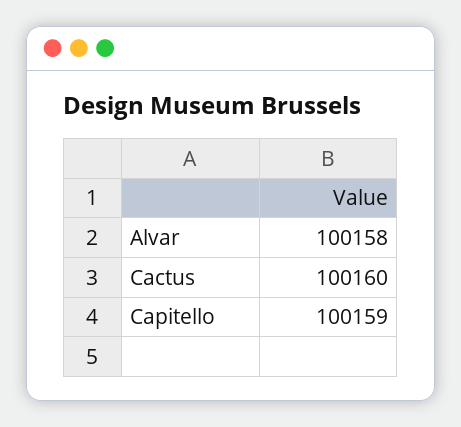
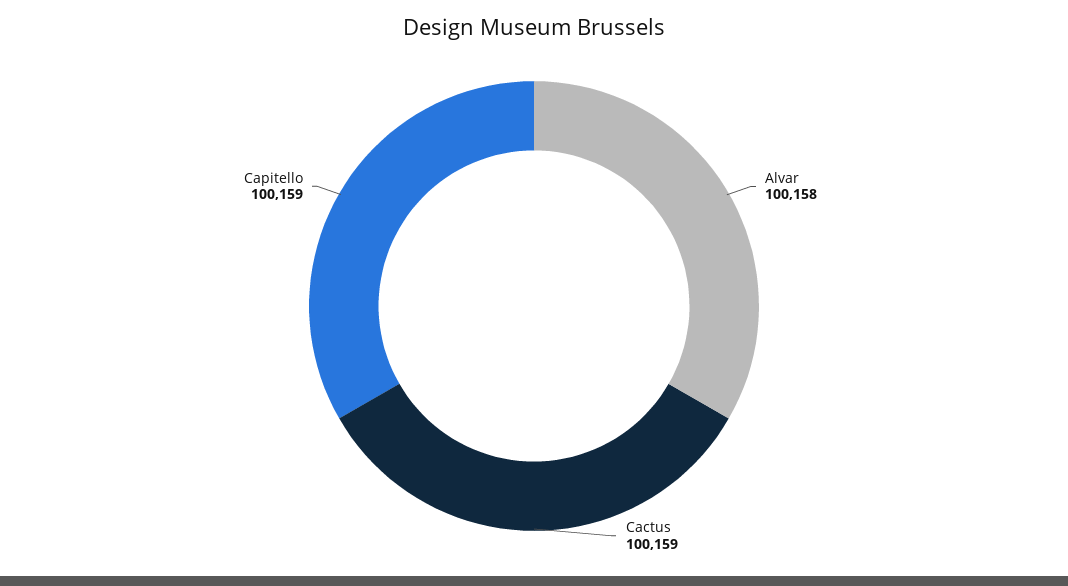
  {
    "Alvar": 100158,
-   "Cactus": 100160,
+   "Cactus": 100159,
    "Capitello": 100159
  }

